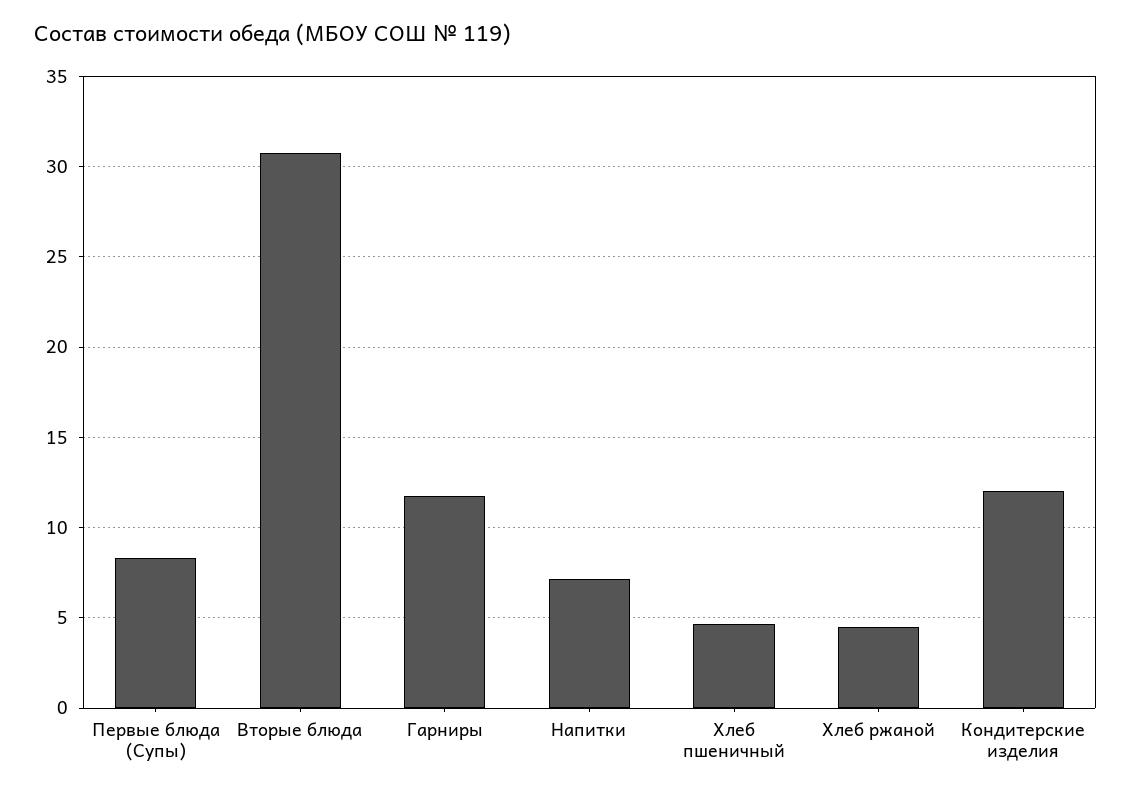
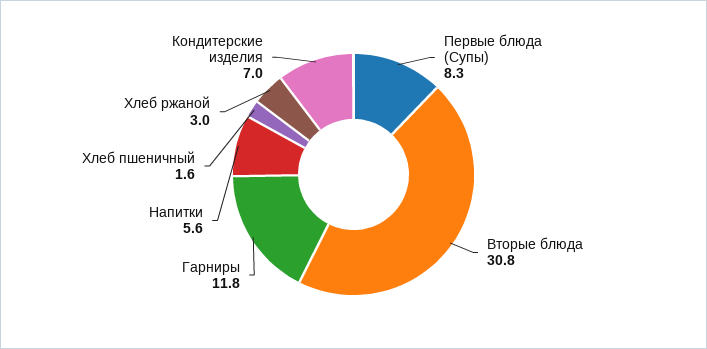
  {
    "Первые блюда (Супы)": 8.3,
    "Вторые блюда": 30.8,
    "Гарниры": 11.8,
-   "Напитки": 7,
+   "Напитки": 5.6,
-   "Хлеб пшеничный": 4.5,
+   "Хлеб пшеничный": 1.6,
-   "Хлеб ржаной": 4.5,
+   "Хлеб ржаной": 3,
-   "Кондитерские изделия": 12
+   "Кондитерские изделия": 7
  }

